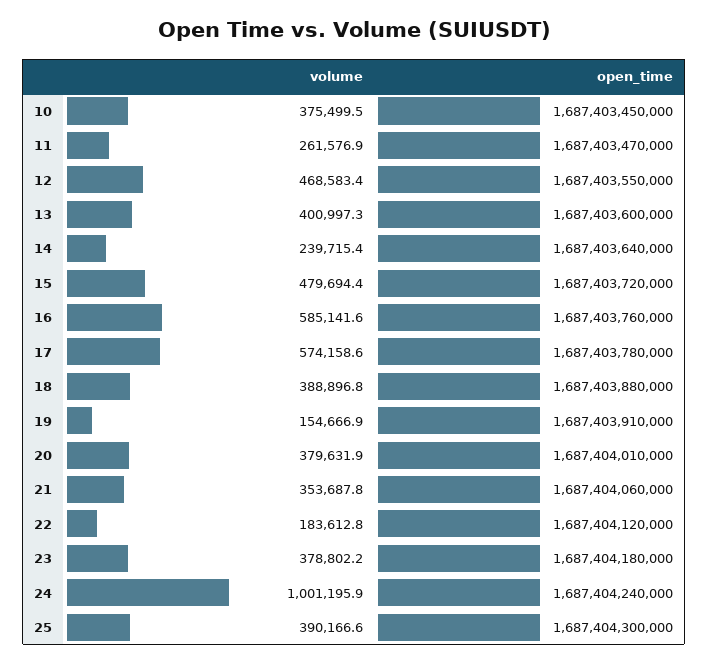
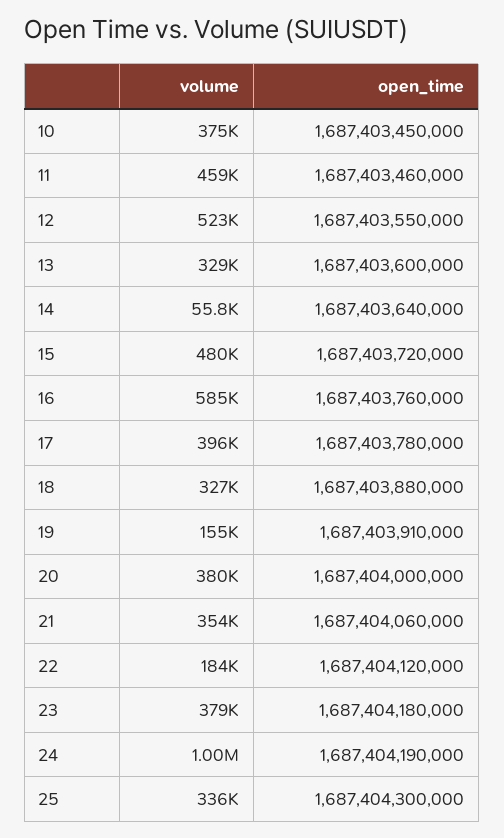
  {
    "volume": {
      "10": 375499.5,
-     "11": 261576.9,
+     "11": 459000,
-     "12": 468583.4,
+     "12": 523000,
-     "13": 400997.3,
+     "13": 329000,
-     "14": 239715.4,
+     "14": 55800,
      "15": 479694.4,
      "16": 585141.6,
-     "17": 574158.6,
+     "17": 396000,
-     "18": 388896.8,
+     "18": 327000,
      "19": 154666.9,
      "20": 379631.9,
      "21": 353687.8,
      "22": 183612.8,
      "23": 378802.2,
      "24": 1001195.9,
-     "25": 390166.6
+     "25": 336000
    },
    "open_time": {
      "10": 1687403450000,
-     "11": 1687403470000,
+     "11": 1687403460000,
      "12": 1687403550000,
      "13": 1687403600000,
      "14": 1687403640000,
      "15": 1687403720000,
      "16": 1687403760000,
      "17": 1687403780000,
      "18": 1687403880000,
      "19": 1687403910000,
-     "20": 1687404010000,
+     "20": 1687404000000,
      "21": 1687404060000,
      "22": 1687404120000,
      "23": 1687404180000,
-     "24": 1687404240000,
+     "24": 1687404190000,
      "25": 1687404300000
    }
  }

